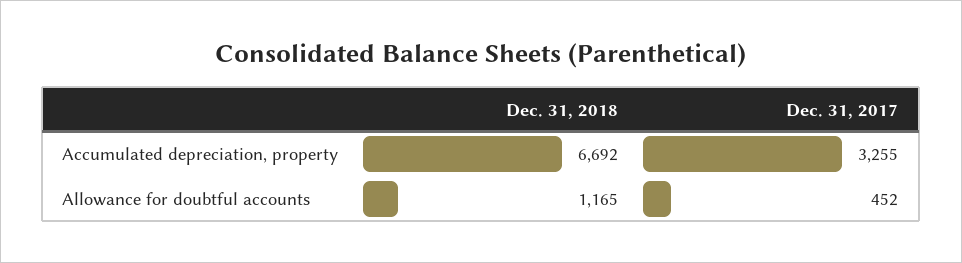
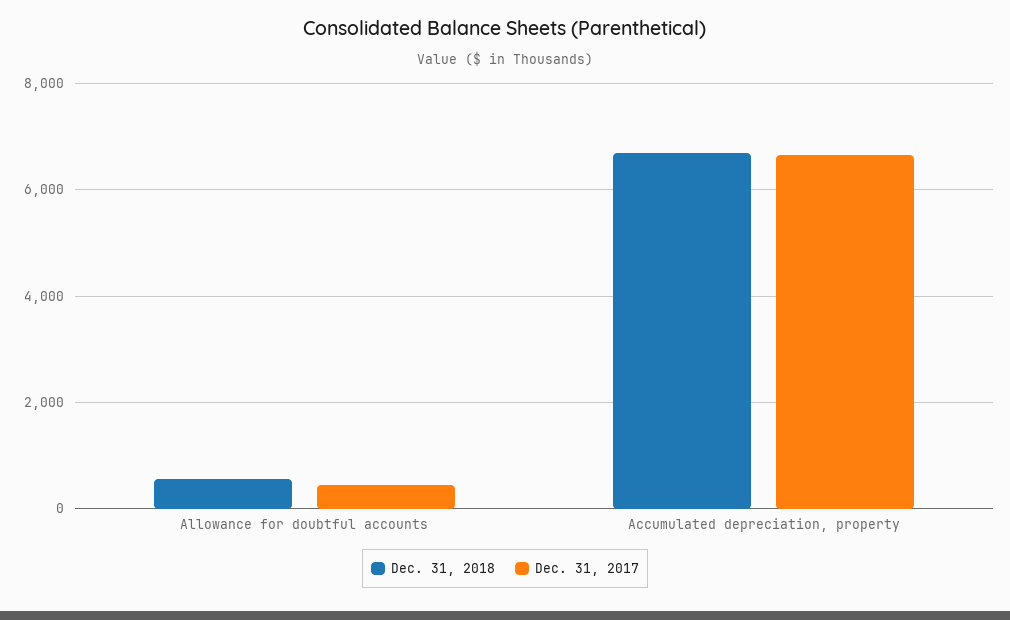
  {
    "Dec. 31, 2018": {
      "Accumulated depreciation, property": 6692,
-     "Allowance for doubtful accounts": 1165
+     "Allowance for doubtful accounts": 600
    },
    "Dec. 31, 2017": {
-     "Accumulated depreciation, property": 3255,
+     "Accumulated depreciation, property": 6600,
      "Allowance for doubtful accounts": 452
    }
  }

